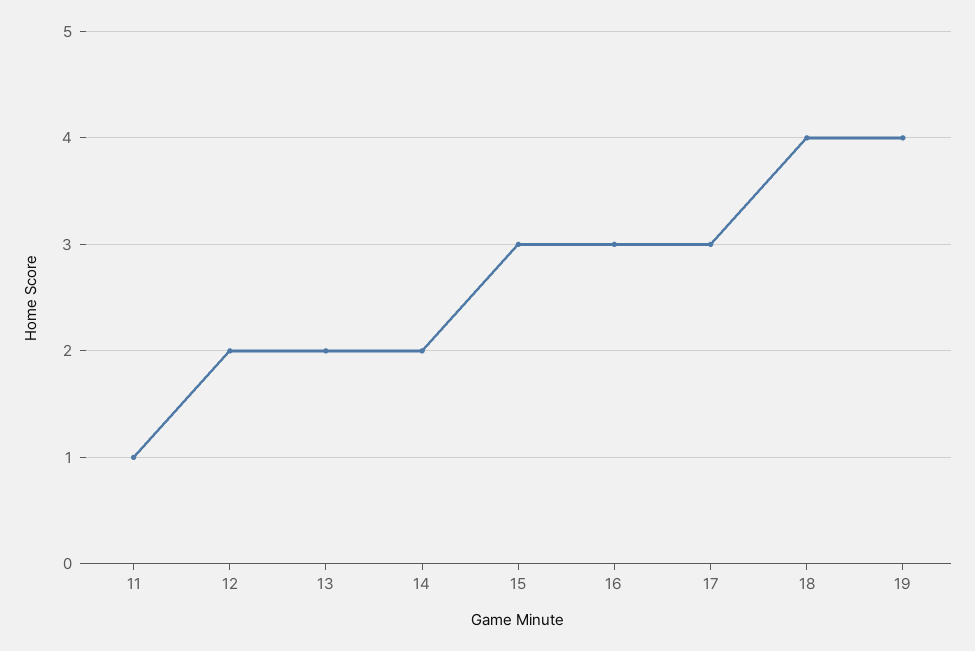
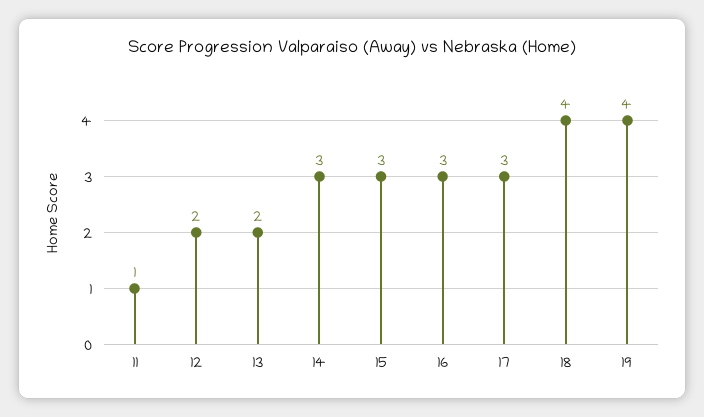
  {
    "11": 1,
    "12": 2,
    "13": 2,
-   "14": 2,
+   "14": 3,
    "15": 3,
    "16": 3,
    "17": 3,
    "18": 4,
    "19": 4
  }

